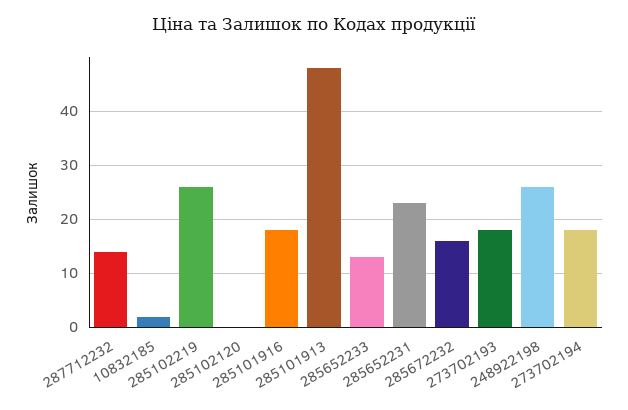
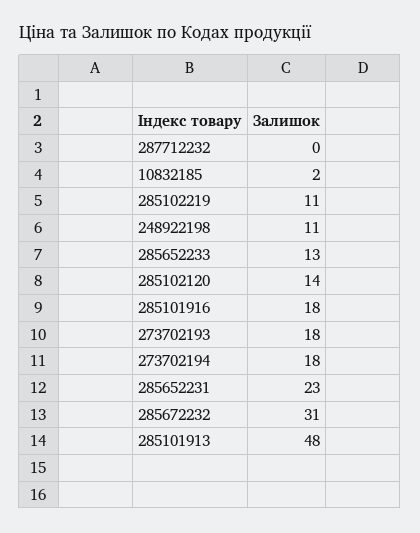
  {
-   "287712232": 15,
+   "287712232": 0,
    "10832185": 2,
-   "285102219": 25,
+   "285102219": 11,
-   "285102120": 0,
+   "285102120": 14,
    "285101916": 18,
    "285101913": 48,
    "285652233": 13,
    "285652231": 23,
-   "285672232": 15,
+   "285672232": 31,
    "273702193": 18,
-   "248922198": 25,
+   "248922198": 11,
    "273702194": 18
  }

